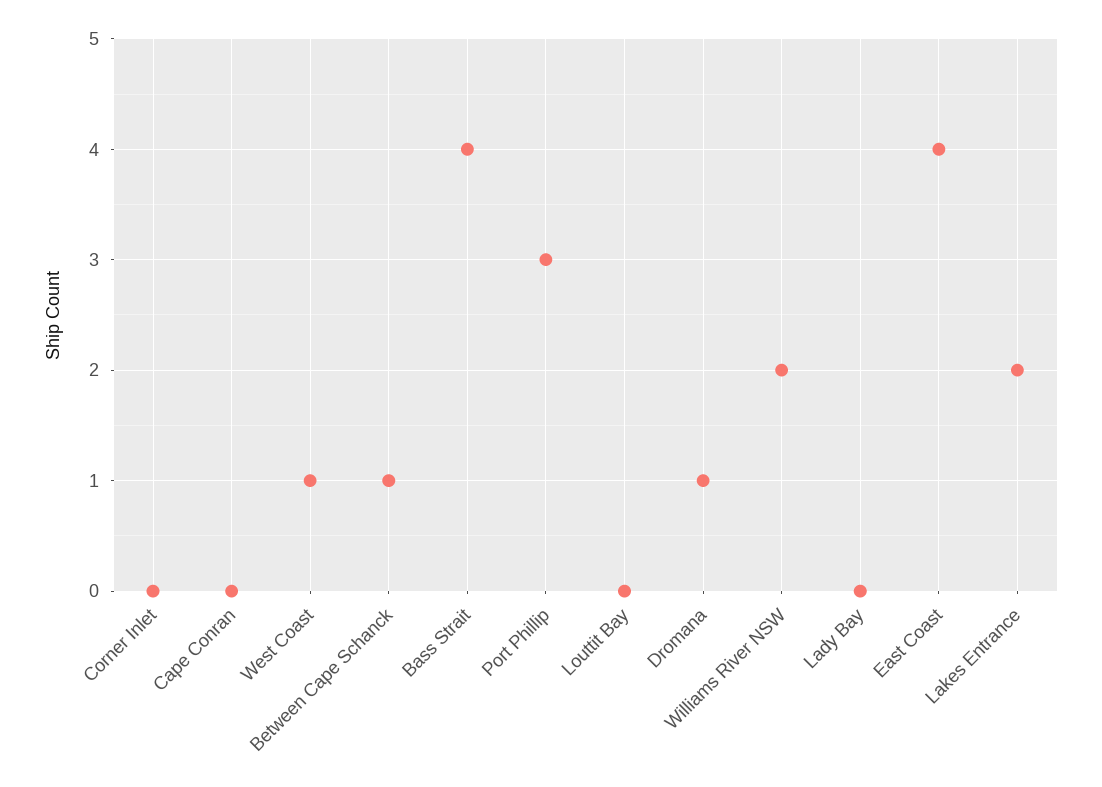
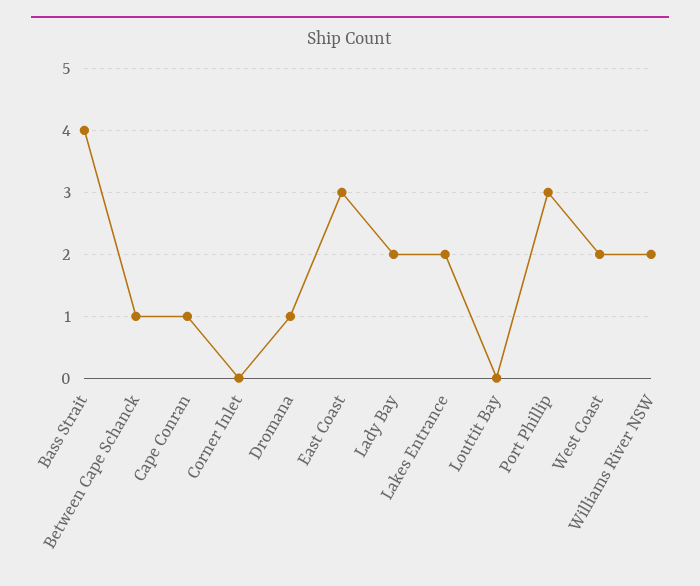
  {
    "Corner Inlet": 0,
-   "Cape Conran": 0,
+   "Cape Conran": 1,
-   "West Coast": 1,
+   "West Coast": 2,
    "Between Cape Schanck": 1,
    "Bass Strait": 4,
    "Port Phillip": 3,
    "Louttit Bay": 0,
    "Dromana": 1,
    "Williams River NSW": 2,
-   "Lady Bay": 0,
+   "Lady Bay": 2,
-   "East Coast": 4,
+   "East Coast": 3,
    "Lakes Entrance": 2
  }

